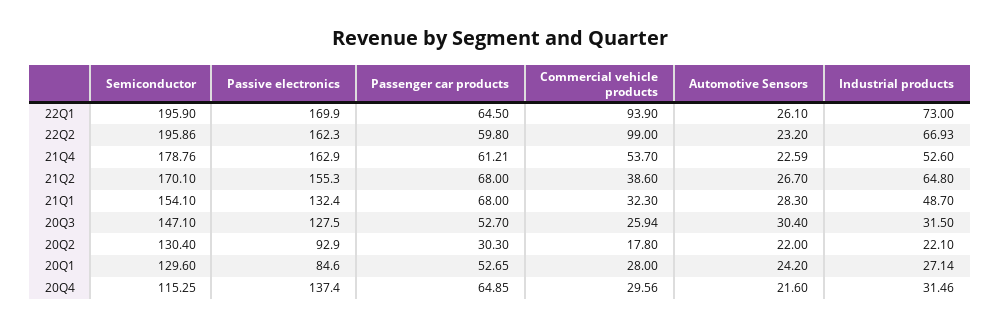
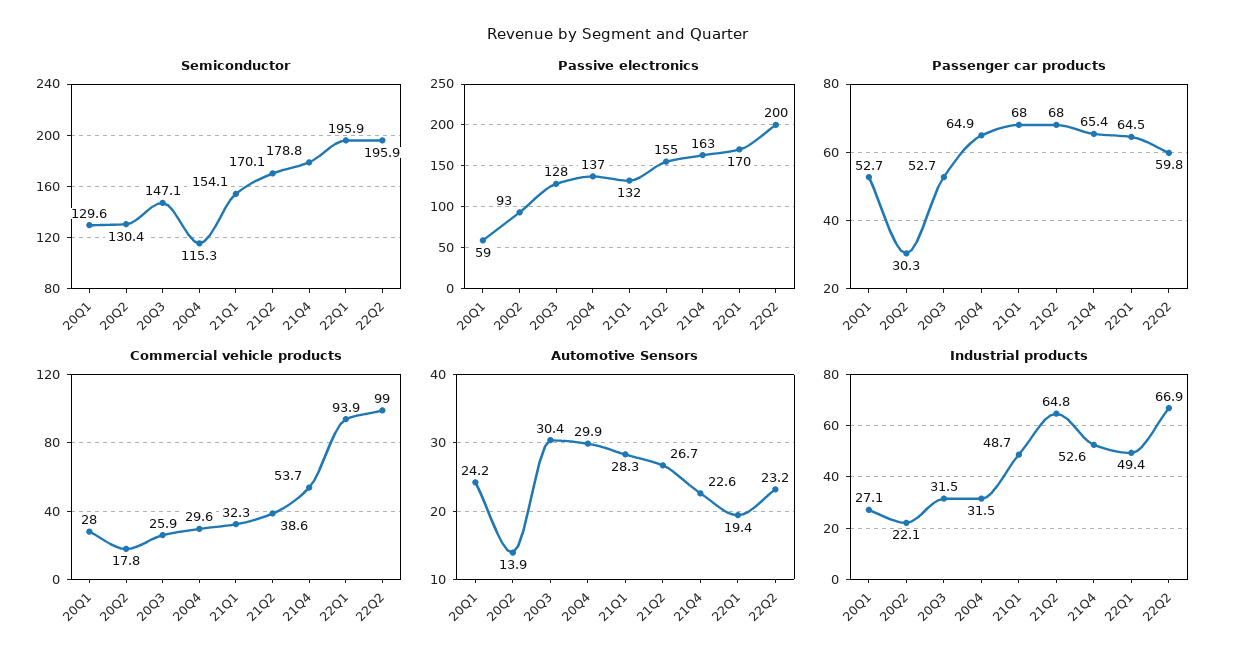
  {
    "Semiconductor": {
      "22Q1": 195.9,
      "22Q2": 195.86,
      "21Q4": 178.76,
      "21Q2": 170.1,
      "21Q1": 154.1,
      "20Q3": 147.1,
      "20Q2": 130.4,
      "20Q1": 129.6,
      "20Q4": 115.25
    },
    "Passive electronics": {
      "22Q1": 169.9,
-     "22Q2": 162.3,
+     "22Q2": 200,
      "21Q4": 162.9,
      "21Q2": 155.3,
      "21Q1": 132.4,
      "20Q3": 127.5,
      "20Q2": 92.9,
-     "20Q1": 84.6,
+     "20Q1": 59,
      "20Q4": 137.4
    },
    "Passenger car products": {
      "22Q1": 64.5,
      "22Q2": 59.8,
-     "21Q4": 61.21,
+     "21Q4": 65.4,
      "21Q2": 68,
      "21Q1": 68,
      "20Q3": 52.7,
      "20Q2": 30.3,
      "20Q1": 52.65,
      "20Q4": 64.85
    },
    "Commercial vehicle products": {
      "22Q1": 93.9,
      "22Q2": 99,
      "21Q4": 53.7,
      "21Q2": 38.6,
      "21Q1": 32.3,
      "20Q3": 25.94,
      "20Q2": 17.8,
      "20Q1": 28,
      "20Q4": 29.56
    },
    "Automotive Sensors": {
-     "22Q1": 26.1,
+     "22Q1": 19.4,
      "22Q2": 23.2,
      "21Q4": 22.59,
      "21Q2": 26.7,
      "21Q1": 28.3,
      "20Q3": 30.4,
-     "20Q2": 22,
+     "20Q2": 13.9,
      "20Q1": 24.2,
-     "20Q4": 21.6
+     "20Q4": 29.9
    },
    "Industrial products": {
-     "22Q1": 73,
+     "22Q1": 49.4,
      "22Q2": 66.93,
      "21Q4": 52.6,
      "21Q2": 64.8,
      "21Q1": 48.7,
      "20Q3": 31.5,
      "20Q2": 22.1,
      "20Q1": 27.14,
      "20Q4": 31.46
    }
  }

